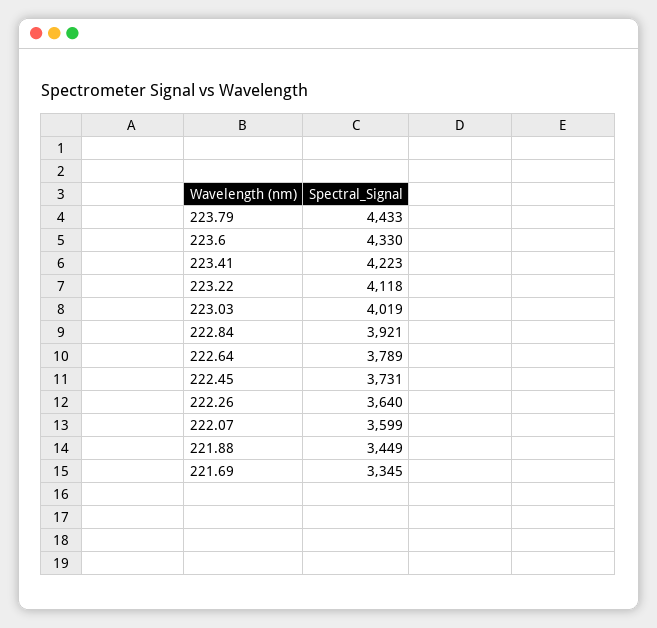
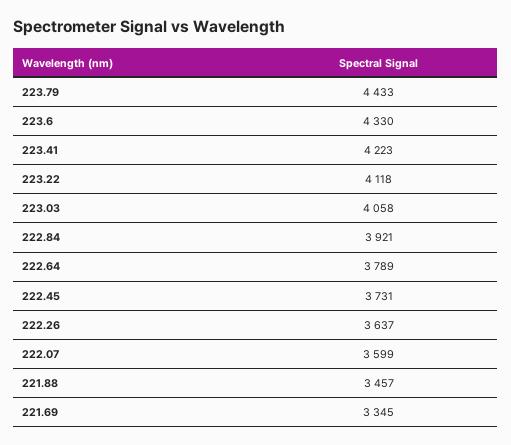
  {
    "223.79": 4433,
    "223.6": 4330,
    "223.41": 4223,
    "223.22": 4118,
-   "223.03": 4019,
+   "223.03": 4058,
    "222.84": 3921,
    "222.64": 3789,
    "222.45": 3731,
-   "222.26": 3640,
+   "222.26": 3637,
    "222.07": 3599,
-   "221.88": 3449,
+   "221.88": 3457,
    "221.69": 3345
  }

